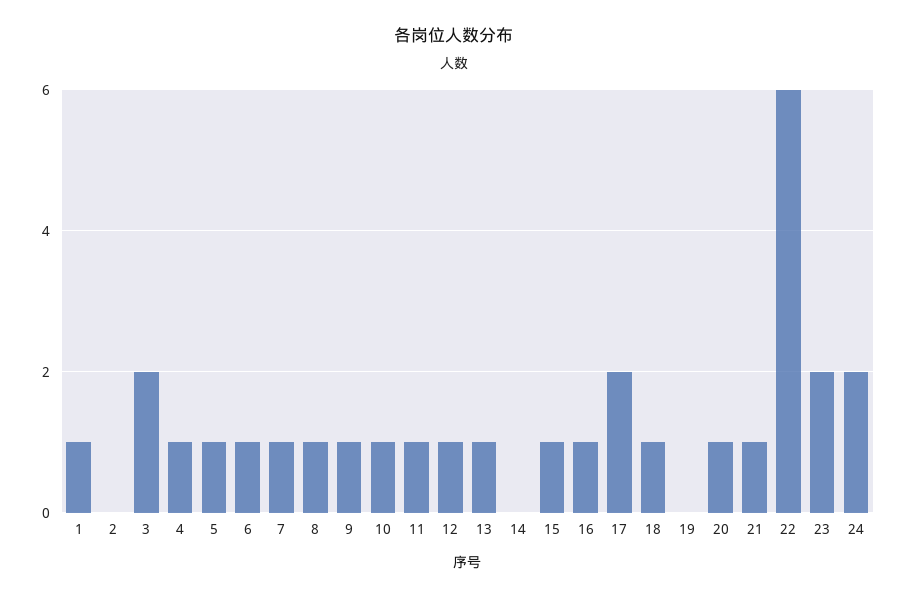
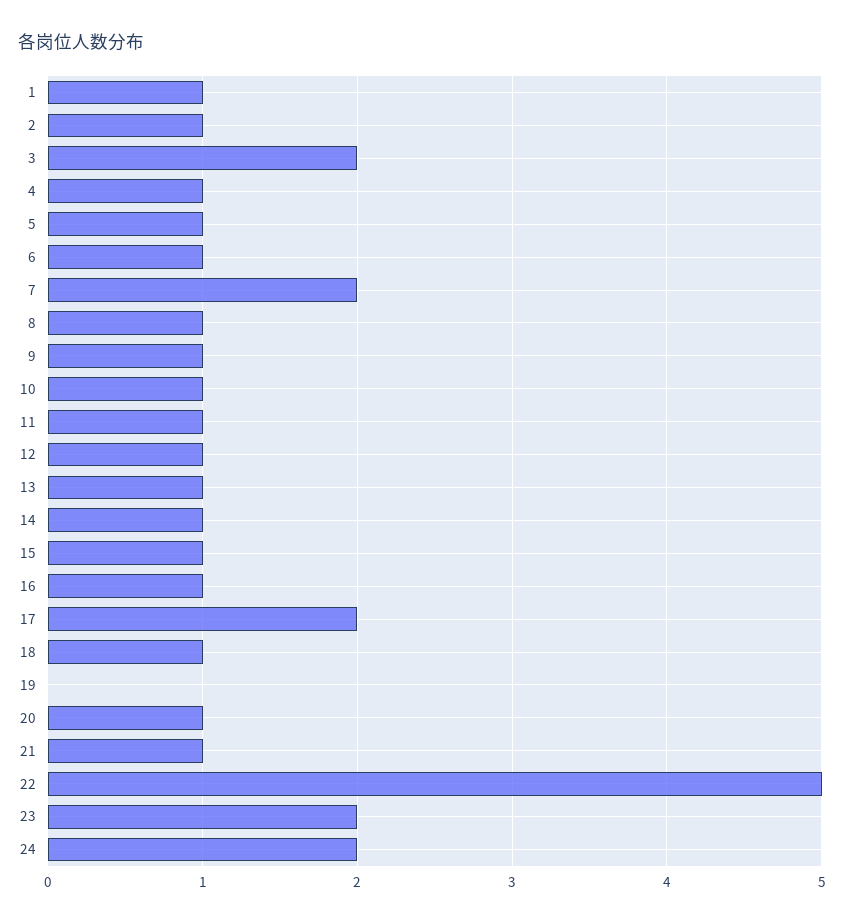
  {
    "1": 1,
-   "2": 0,
+   "2": 1,
    "3": 2,
    "4": 1,
    "5": 1,
    "6": 1,
-   "7": 1,
+   "7": 2,
    "8": 1,
    "9": 1,
    "10": 1,
    "11": 1,
    "12": 1,
    "13": 1,
-   "14": 0,
+   "14": 1,
    "15": 1,
    "16": 1,
    "17": 2,
    "18": 1,
    "19": 0,
    "20": 1,
    "21": 1,
-   "22": 6,
+   "22": 5,
    "23": 2,
    "24": 2
  }

